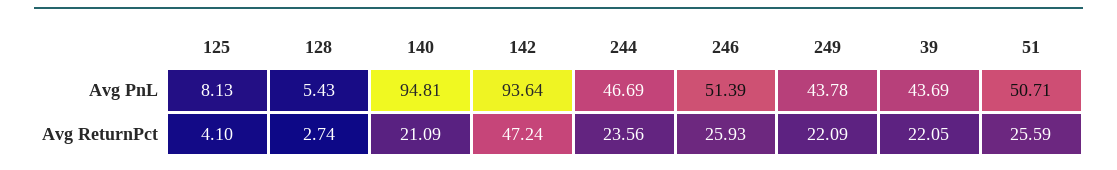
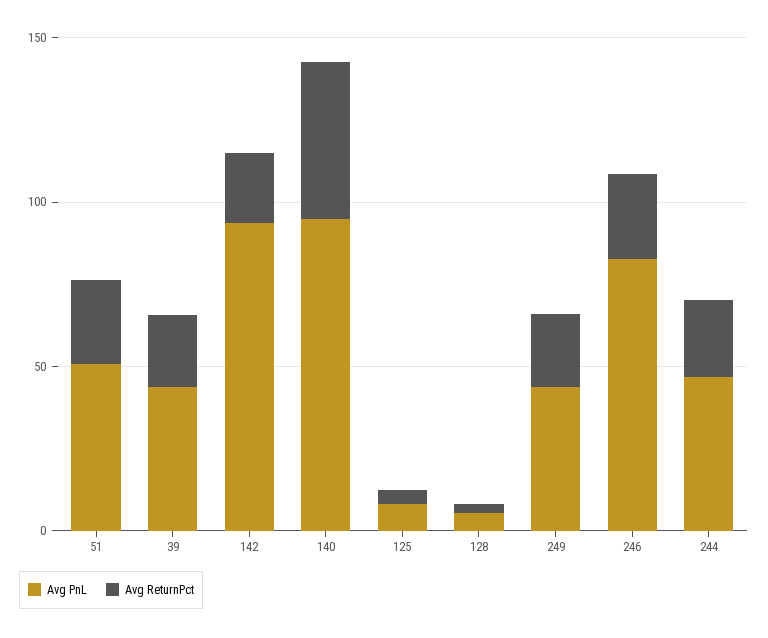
  {
    "Avg PnL": {
      "125": 8.13,
      "128": 5.43,
      "140": 94.81,
      "142": 93.64,
      "244": 46.69,
-     "246": 51.39,
+     "246": 80,
      "249": 43.78,
      "39": 43.69,
      "51": 50.71
    },
    "Avg ReturnPct": {
      "125": 4.1,
      "128": 2.74,
-     "140": 21.09,
+     "140": 50,
-     "142": 47.24,
+     "142": 20,
      "244": 23.56,
      "246": 25.93,
      "249": 22.09,
      "39": 22.05,
      "51": 25.59
    }
  }

